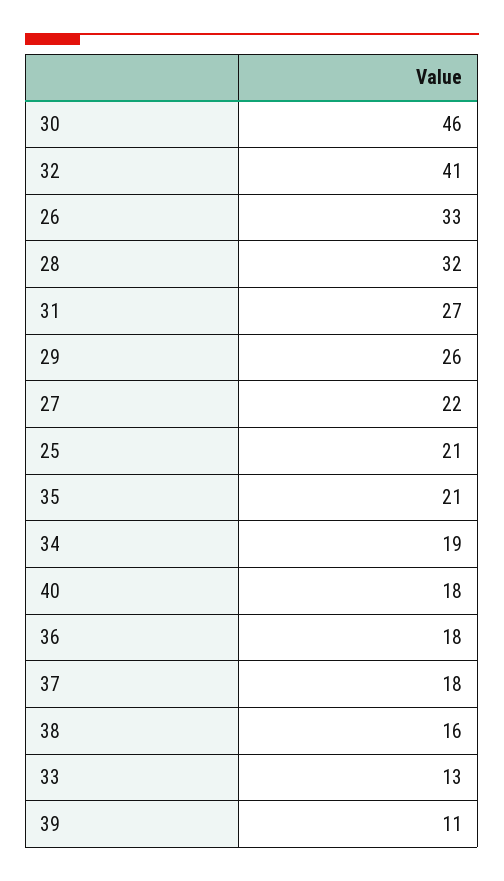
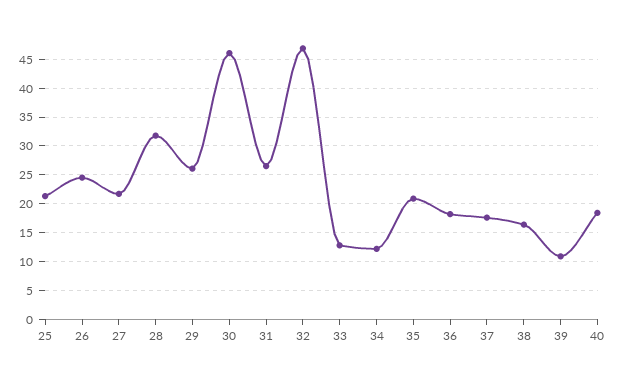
  {
    "30": 46,
-   "32": 41,
+   "32": 47.5,
-   "26": 33,
+   "26": 25,
    "28": 32,
    "31": 27,
    "29": 26,
    "27": 22,
    "25": 21,
    "35": 21,
-   "34": 19,
+   "34": 12.5,
    "40": 18,
    "36": 18,
    "37": 18,
    "38": 16,
    "33": 13,
    "39": 11
  }

